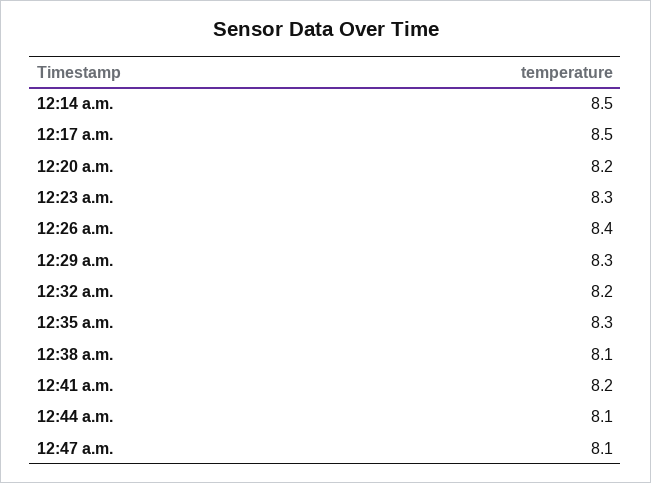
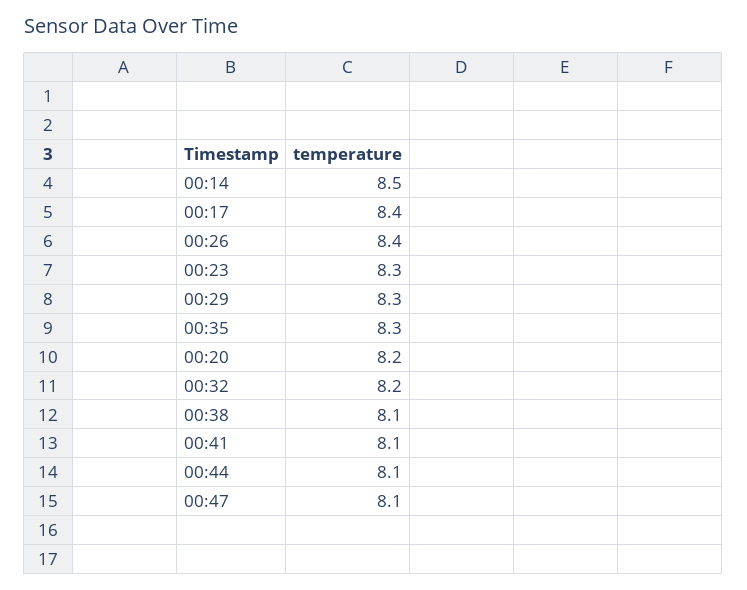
  {
    "12:14 a.m.": 8.5,
-   "12:17 a.m.": 8.5,
+   "12:17 a.m.": 8.4,
    "12:20 a.m.": 8.2,
    "12:23 a.m.": 8.3,
    "12:26 a.m.": 8.4,
    "12:29 a.m.": 8.3,
    "12:32 a.m.": 8.2,
    "12:35 a.m.": 8.3,
    "12:38 a.m.": 8.1,
-   "12:41 a.m.": 8.2,
+   "12:41 a.m.": 8.1,
    "12:44 a.m.": 8.1,
    "12:47 a.m.": 8.1
  }

